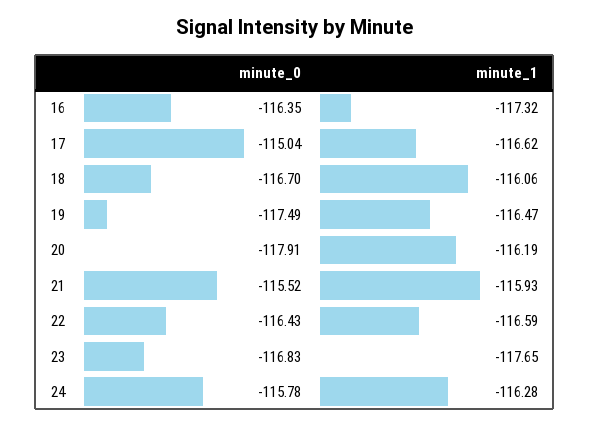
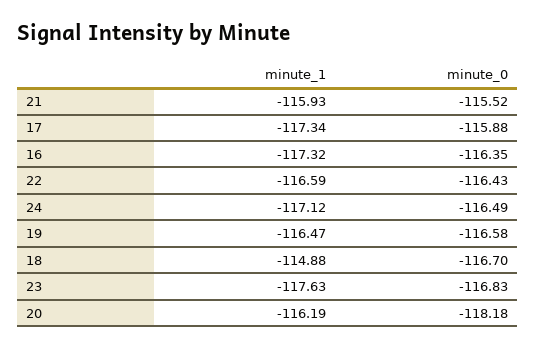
  {
    "minute_0": {
      "16": -116.35,
-     "17": -115.04,
+     "17": -115.88,
      "18": -116.7,
-     "19": -117.49,
+     "19": -116.58,
-     "20": -117.91,
+     "20": -118.18,
      "21": -115.52,
      "22": -116.43,
      "23": -116.83,
-     "24": -115.78
+     "24": -116.49
    },
    "minute_1": {
      "16": -117.32,
-     "17": -116.62,
+     "17": -117.34,
-     "18": -116.06,
+     "18": -114.88,
      "19": -116.47,
      "20": -116.19,
      "21": -115.93,
      "22": -116.59,
-     "23": -117.65,
+     "23": -117.63,
-     "24": -116.28
+     "24": -117.12
    }
  }

